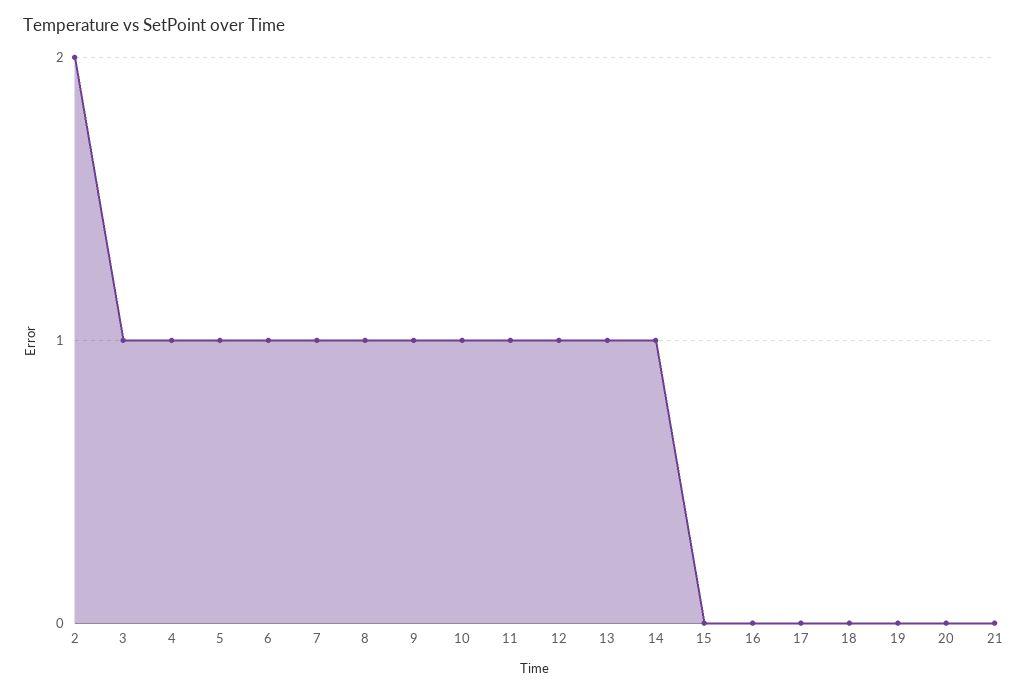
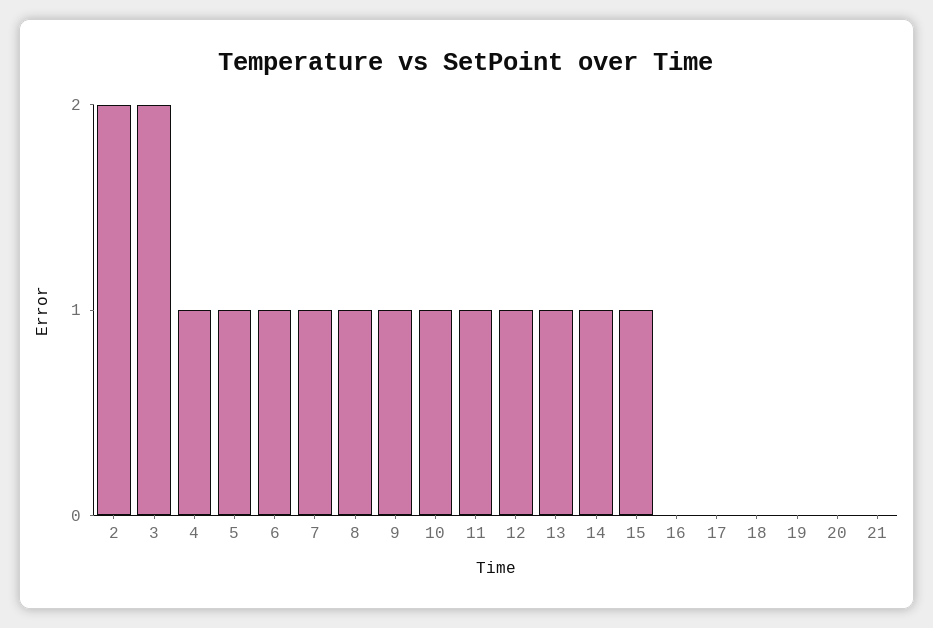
  {
    "2": 2,
-   "3": 1,
+   "3": 2,
    "4": 1,
    "5": 1,
    "6": 1,
    "7": 1,
    "8": 1,
    "9": 1,
    "10": 1,
    "11": 1,
    "12": 1,
    "13": 1,
    "14": 1,
-   "15": 0,
+   "15": 1,
    "16": 0,
    "17": 0,
    "18": 0,
    "19": 0,
    "20": 0,
    "21": 0
  }

